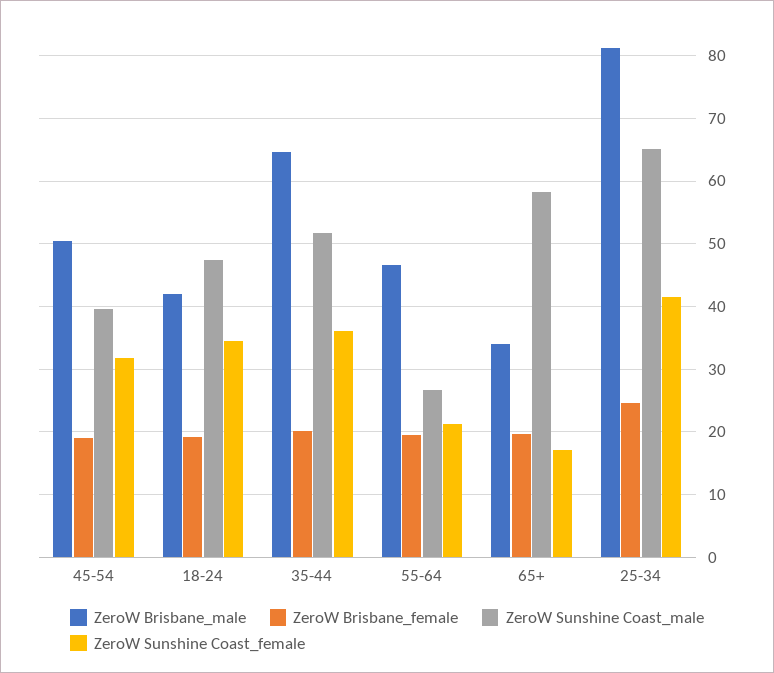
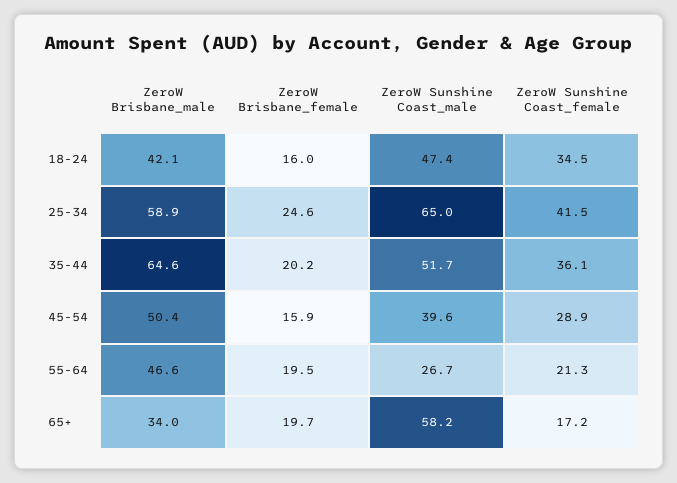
  {
    "ZeroW Brisbane_male": {
      "45-54": 50.4,
      "18-24": 42.1,
      "35-44": 64.6,
      "55-64": 46.6,
      "65+": 34,
-     "25-34": 81
+     "25-34": 58.9
    },
    "ZeroW Brisbane_female": {
-     "45-54": 19,
+     "45-54": 15.9,
-     "18-24": 19,
+     "18-24": 16,
      "35-44": 20.2,
      "55-64": 19.5,
      "65+": 19.7,
      "25-34": 24.6
    },
    "ZeroW Sunshine Coast_male": {
      "45-54": 39.6,
      "18-24": 47.4,
      "35-44": 51.7,
      "55-64": 26.7,
      "65+": 58.2,
      "25-34": 65
    },
    "ZeroW Sunshine Coast_female": {
-     "45-54": 32,
+     "45-54": 28.9,
      "18-24": 34.5,
      "35-44": 36.1,
      "55-64": 21.3,
      "65+": 17.2,
      "25-34": 41.5
    }
  }

